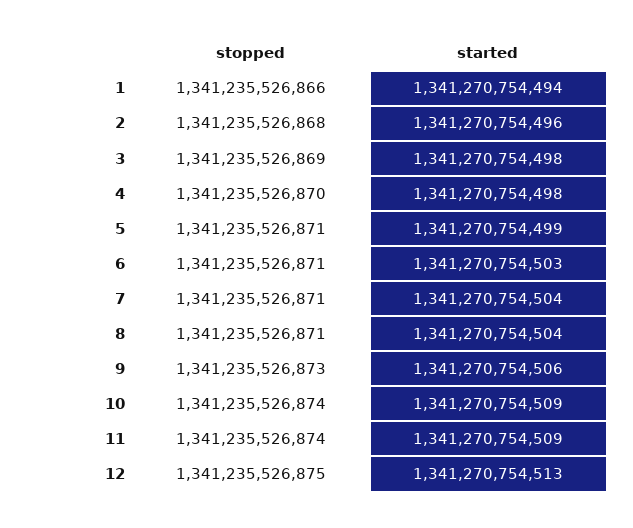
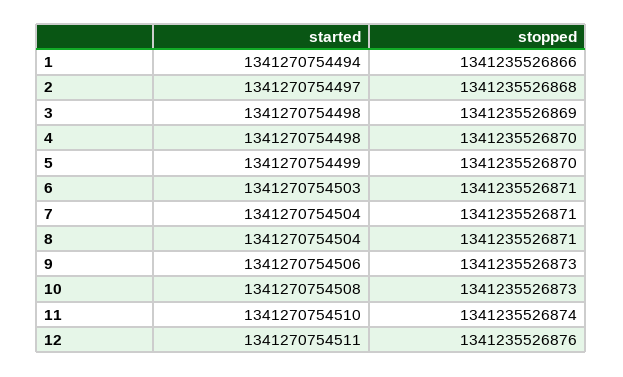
  {
    "stopped": {
      "1": 1341235526866,
      "2": 1341235526868,
      "3": 1341235526869,
      "4": 1341235526870,
-     "5": 1341235526871,
+     "5": 1341235526870,
      "6": 1341235526871,
      "7": 1341235526871,
      "8": 1341235526871,
      "9": 1341235526873,
-     "10": 1341235526874,
+     "10": 1341235526873,
      "11": 1341235526874,
-     "12": 1341235526875
+     "12": 1341235526876
    },
    "started": {
      "1": 1341270754494,
-     "2": 1341270754496,
+     "2": 1341270754497,
      "3": 1341270754498,
      "4": 1341270754498,
      "5": 1341270754499,
      "6": 1341270754503,
      "7": 1341270754504,
      "8": 1341270754504,
      "9": 1341270754506,
-     "10": 1341270754509,
+     "10": 1341270754508,
-     "11": 1341270754509,
+     "11": 1341270754510,
-     "12": 1341270754513
+     "12": 1341270754511
    }
  }

